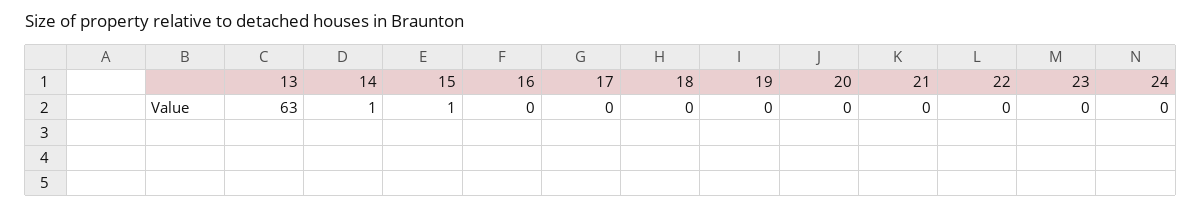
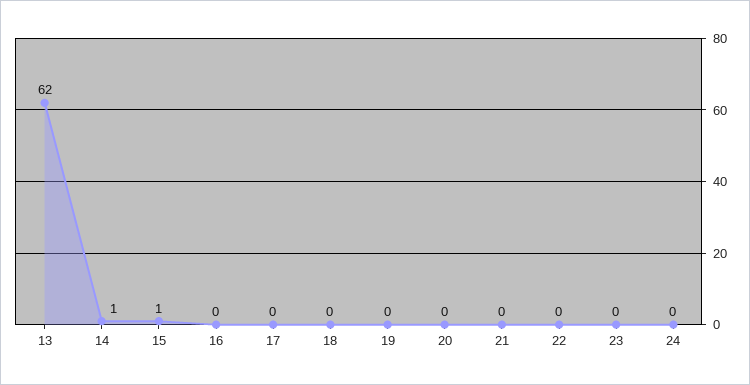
  {
-   "13": 63,
+   "13": 62,
    "14": 1,
    "15": 1,
    "16": 0,
    "17": 0,
    "18": 0,
    "19": 0,
    "20": 0,
    "21": 0,
    "22": 0,
    "23": 0,
    "24": 0
  }

